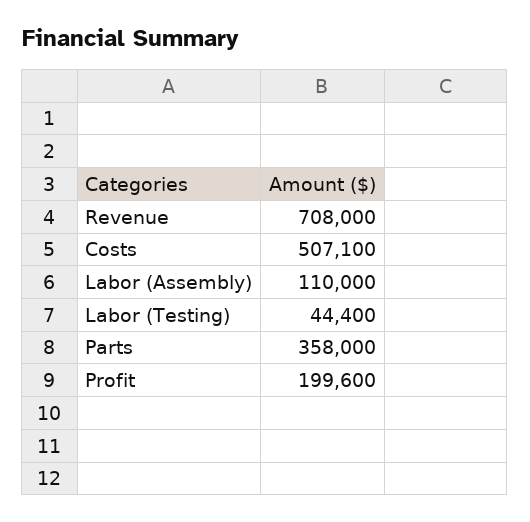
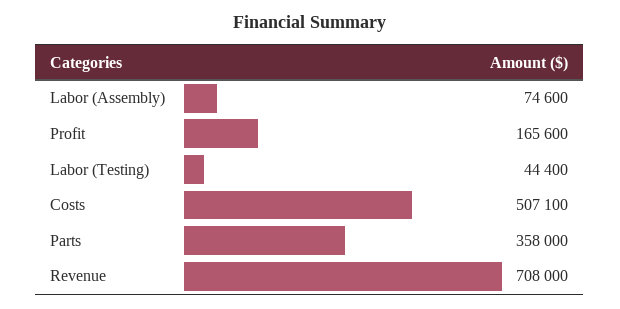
  {
    "Revenue": 708000,
    "Costs": 507100,
-   "Labor (Assembly)": 110000,
+   "Labor (Assembly)": 74600,
    "Labor (Testing)": 44400,
    "Parts": 358000,
-   "Profit": 199600
+   "Profit": 165600
  }

